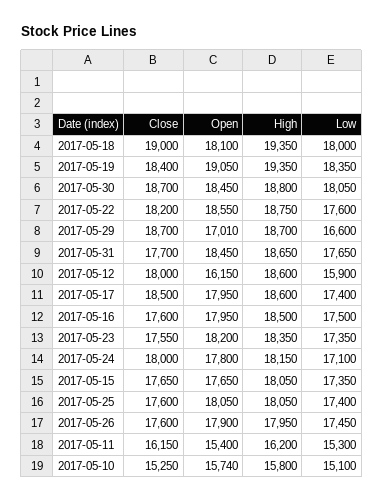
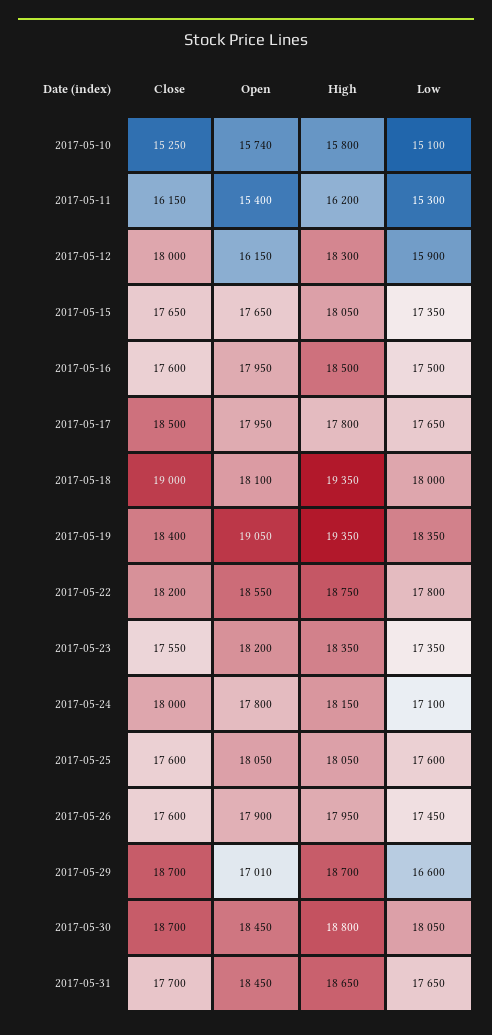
  {
    "Close": {
      "2017-05-18": 19000,
      "2017-05-19": 18400,
      "2017-05-30": 18700,
      "2017-05-22": 18200,
      "2017-05-29": 18700,
      "2017-05-31": 17700,
      "2017-05-12": 18000,
      "2017-05-17": 18500,
      "2017-05-16": 17600,
      "2017-05-23": 17550,
      "2017-05-24": 18000,
      "2017-05-15": 17650,
      "2017-05-25": 17600,
      "2017-05-26": 17600,
      "2017-05-11": 16150,
      "2017-05-10": 15250
    },
    "Open": {
      "2017-05-18": 18100,
      "2017-05-19": 19050,
      "2017-05-30": 18450,
      "2017-05-22": 18550,
      "2017-05-29": 17010,
      "2017-05-31": 18450,
      "2017-05-12": 16150,
      "2017-05-17": 17950,
      "2017-05-16": 17950,
      "2017-05-23": 18200,
      "2017-05-24": 17800,
      "2017-05-15": 17650,
      "2017-05-25": 18050,
      "2017-05-26": 17900,
      "2017-05-11": 15400,
      "2017-05-10": 15740
    },
    "High": {
      "2017-05-18": 19350,
      "2017-05-19": 19350,
      "2017-05-30": 18800,
      "2017-05-22": 18750,
      "2017-05-29": 18700,
      "2017-05-31": 18650,
-     "2017-05-12": 18600,
+     "2017-05-12": 18300,
-     "2017-05-17": 18600,
+     "2017-05-17": 17800,
      "2017-05-16": 18500,
      "2017-05-23": 18350,
      "2017-05-24": 18150,
      "2017-05-15": 18050,
      "2017-05-25": 18050,
      "2017-05-26": 17950,
      "2017-05-11": 16200,
      "2017-05-10": 15800
    },
    "Low": {
      "2017-05-18": 18000,
      "2017-05-19": 18350,
      "2017-05-30": 18050,
-     "2017-05-22": 17600,
+     "2017-05-22": 17800,
      "2017-05-29": 16600,
      "2017-05-31": 17650,
      "2017-05-12": 15900,
-     "2017-05-17": 17400,
+     "2017-05-17": 17650,
      "2017-05-16": 17500,
      "2017-05-23": 17350,
      "2017-05-24": 17100,
      "2017-05-15": 17350,
-     "2017-05-25": 17400,
+     "2017-05-25": 17600,
      "2017-05-26": 17450,
      "2017-05-11": 15300,
      "2017-05-10": 15100
    }
  }

